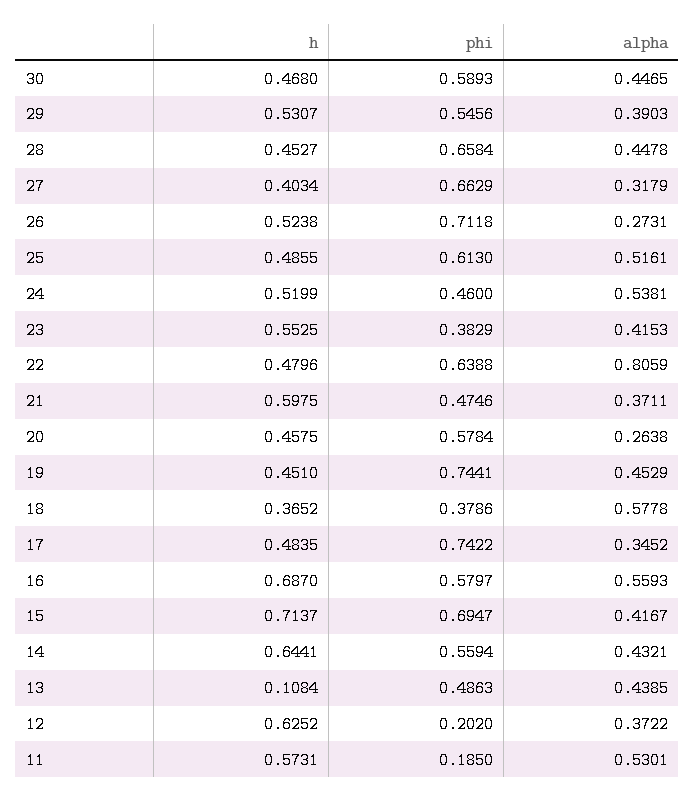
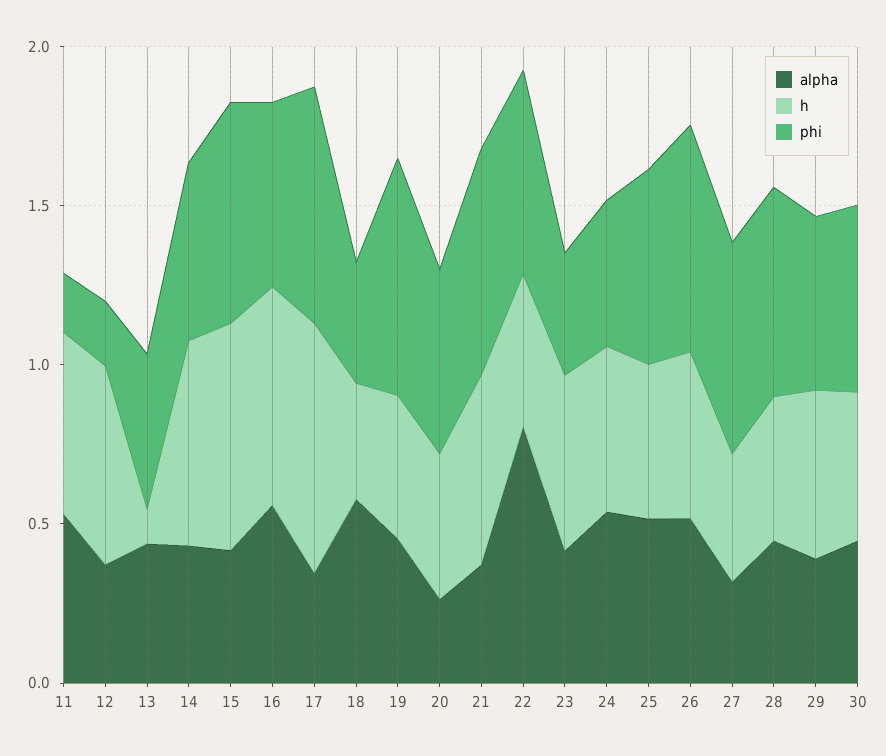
  {
    "h": {
      "30": 0.468,
      "29": 0.5307,
      "28": 0.4527,
      "27": 0.4034,
      "26": 0.5238,
      "25": 0.4855,
      "24": 0.5199,
      "23": 0.5525,
      "22": 0.4796,
      "21": 0.5975,
      "20": 0.4575,
      "19": 0.451,
      "18": 0.3652,
-     "17": 0.4835,
+     "17": 0.8,
      "16": 0.687,
      "15": 0.7137,
      "14": 0.6441,
      "13": 0.1084,
      "12": 0.6252,
      "11": 0.5731
    },
    "phi": {
      "30": 0.5893,
      "29": 0.5456,
      "28": 0.6584,
      "27": 0.6629,
      "26": 0.7118,
      "25": 0.613,
      "24": 0.46,
      "23": 0.3829,
      "22": 0.6388,
-     "21": 0.4746,
+     "21": 0.7,
      "20": 0.5784,
      "19": 0.7441,
      "18": 0.3786,
      "17": 0.7422,
      "16": 0.5797,
      "15": 0.6947,
      "14": 0.5594,
      "13": 0.4863,
      "12": 0.202,
      "11": 0.185
    },
    "alpha": {
      "30": 0.4465,
      "29": 0.3903,
      "28": 0.4478,
      "27": 0.3179,
-     "26": 0.2731,
+     "26": 0.5,
      "25": 0.5161,
      "24": 0.5381,
      "23": 0.4153,
      "22": 0.8059,
      "21": 0.3711,
      "20": 0.2638,
      "19": 0.4529,
      "18": 0.5778,
      "17": 0.3452,
      "16": 0.5593,
      "15": 0.4167,
      "14": 0.4321,
      "13": 0.4385,
      "12": 0.3722,
      "11": 0.5301
    }
  }

